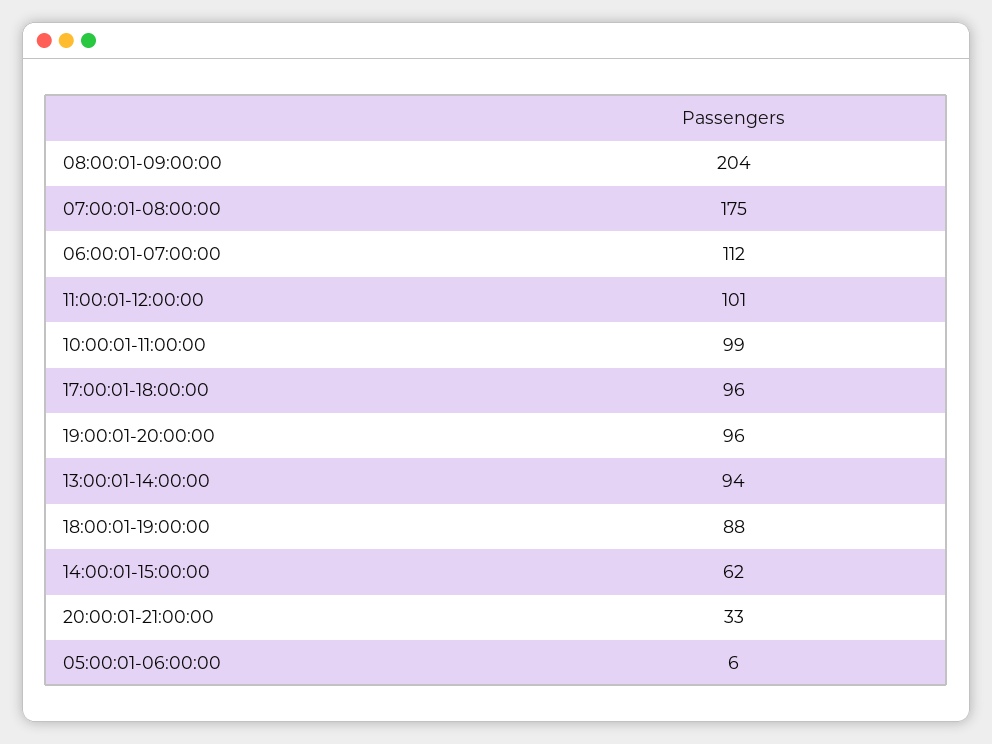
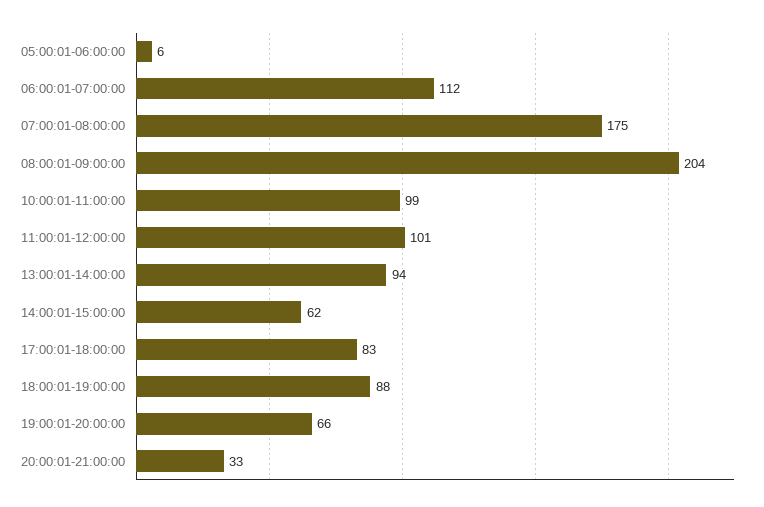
  {
    "08:00:01-09:00:00": 204,
    "07:00:01-08:00:00": 175,
    "06:00:01-07:00:00": 112,
    "11:00:01-12:00:00": 101,
    "10:00:01-11:00:00": 99,
-   "17:00:01-18:00:00": 96,
+   "17:00:01-18:00:00": 83,
-   "19:00:01-20:00:00": 96,
+   "19:00:01-20:00:00": 66,
    "13:00:01-14:00:00": 94,
    "18:00:01-19:00:00": 88,
    "14:00:01-15:00:00": 62,
    "20:00:01-21:00:00": 33,
    "05:00:01-06:00:00": 6
  }

